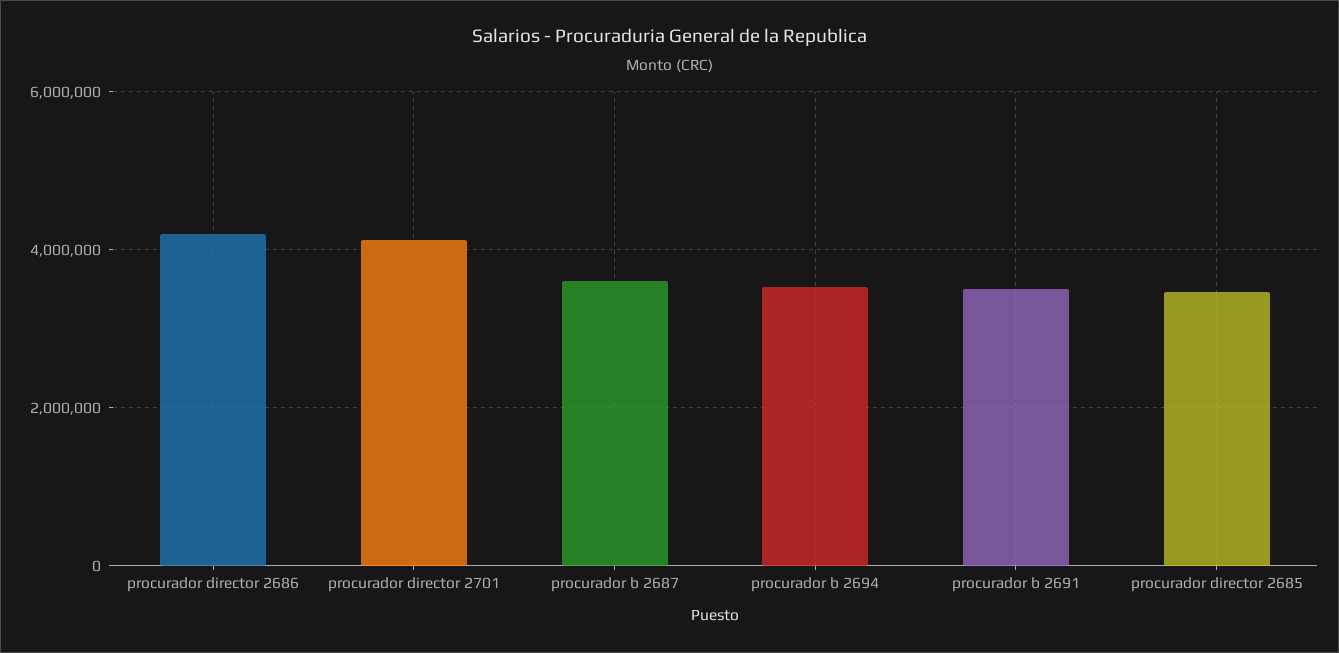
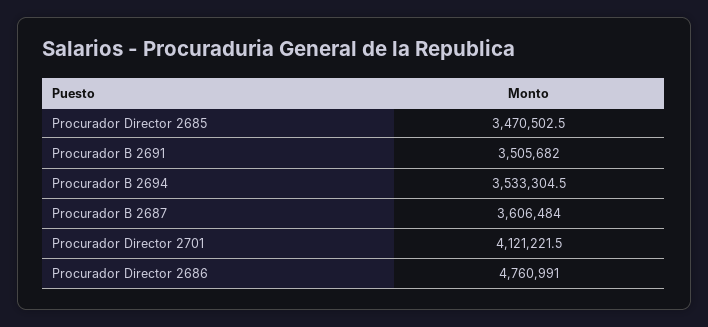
  {
-   "procurador director 2686": 4200000,
+   "procurador director 2686": 4760991,
    "procurador director 2701": 4121221.5,
    "procurador b 2687": 3606484,
    "procurador b 2694": 3533304.5,
    "procurador b 2691": 3505682,
    "procurador director 2685": 3470502.5
  }

